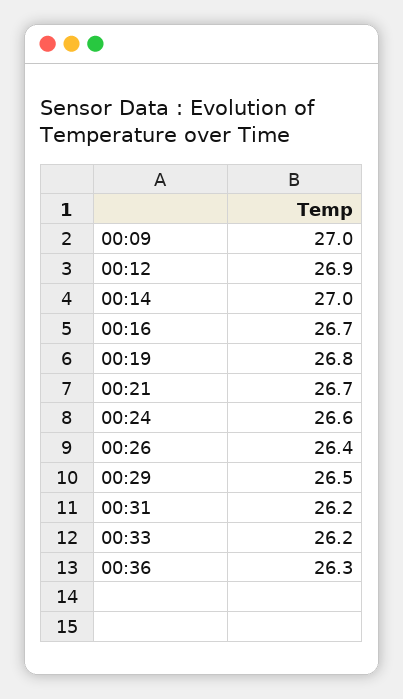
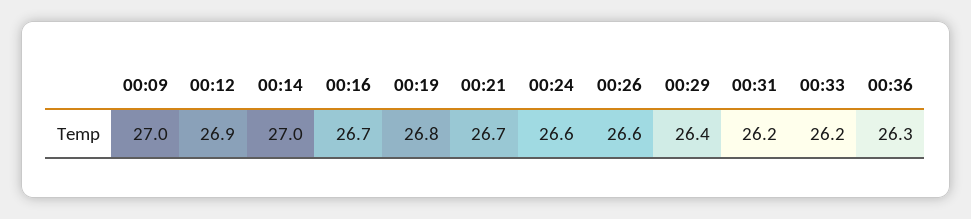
  {
    "00:09": 27,
    "00:12": 26.9,
    "00:14": 27,
    "00:16": 26.7,
    "00:19": 26.8,
    "00:21": 26.7,
    "00:24": 26.6,
-   "00:26": 26.4,
+   "00:26": 26.6,
-   "00:29": 26.5,
+   "00:29": 26.4,
    "00:31": 26.2,
    "00:33": 26.2,
    "00:36": 26.3
  }

